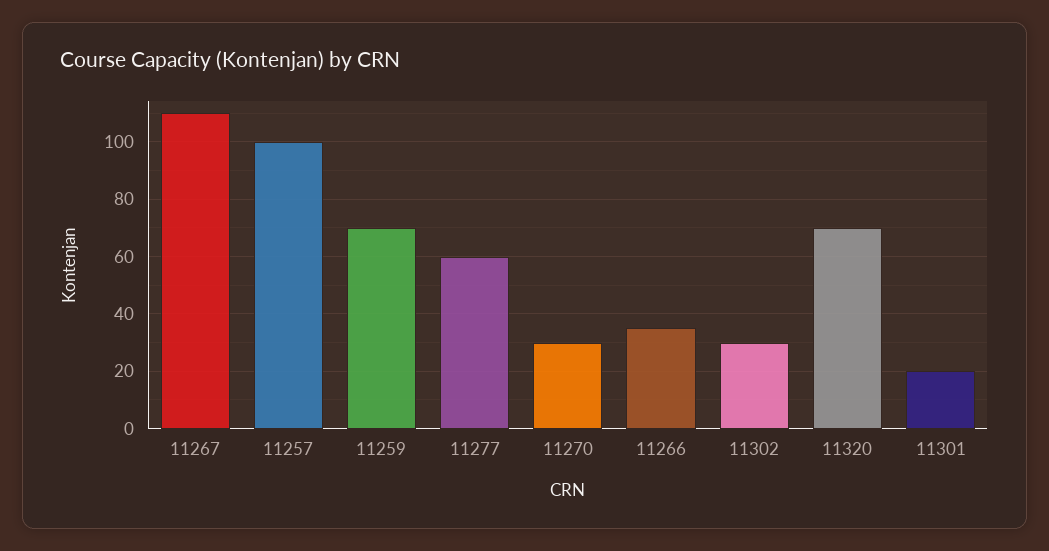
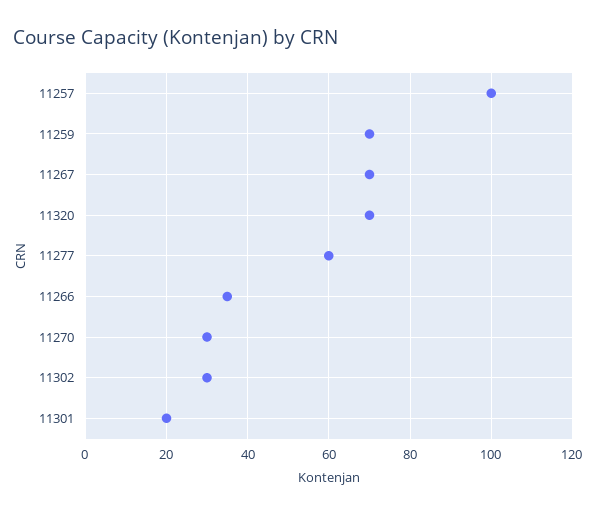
  {
-   "11267": 110,
+   "11267": 70,
    "11257": 100,
    "11259": 70,
    "11277": 60,
    "11270": 30,
    "11266": 35,
    "11302": 30,
    "11320": 70,
    "11301": 20
  }

